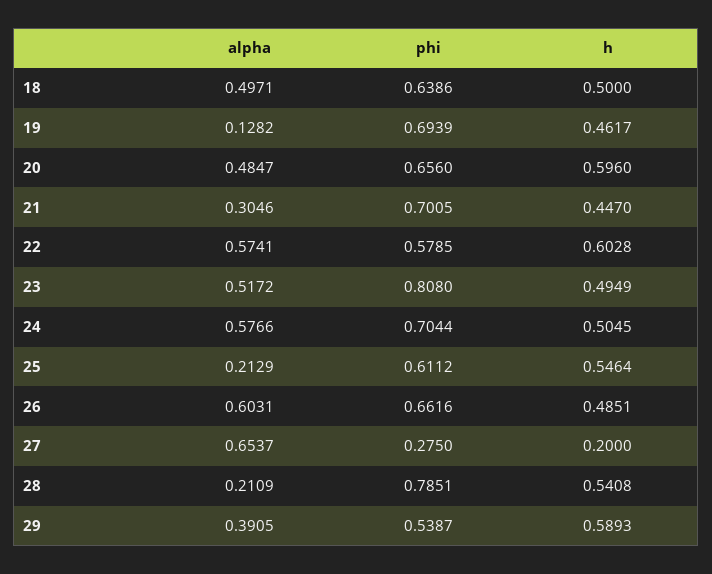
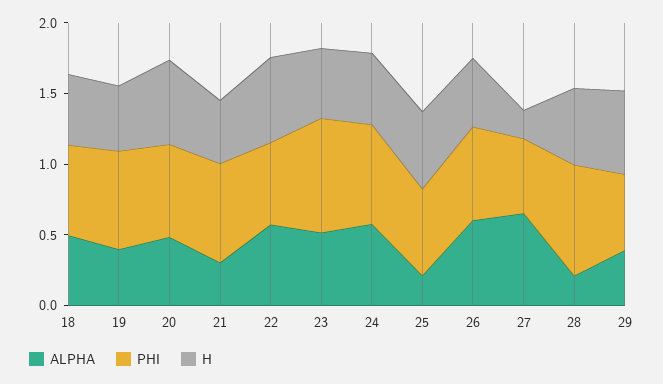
  {
    "alpha": {
      "18": 0.4971,
-     "19": 0.1282,
+     "19": 0.4,
      "20": 0.4847,
      "21": 0.3046,
      "22": 0.5741,
      "23": 0.5172,
      "24": 0.5766,
      "25": 0.2129,
      "26": 0.6031,
      "27": 0.6537,
      "28": 0.2109,
      "29": 0.3905
    },
    "phi": {
      "18": 0.6386,
      "19": 0.6939,
      "20": 0.656,
      "21": 0.7005,
      "22": 0.5785,
      "23": 0.808,
      "24": 0.7044,
      "25": 0.6112,
      "26": 0.6616,
-     "27": 0.275,
+     "27": 0.5,
      "28": 0.7851,
      "29": 0.5387
    },
    "h": {
      "18": 0.5,
      "19": 0.4617,
      "20": 0.596,
      "21": 0.447,
      "22": 0.6028,
      "23": 0.4949,
      "24": 0.5045,
      "25": 0.5464,
      "26": 0.4851,
      "27": 0.2,
      "28": 0.5408,
      "29": 0.5893
    }
  }

